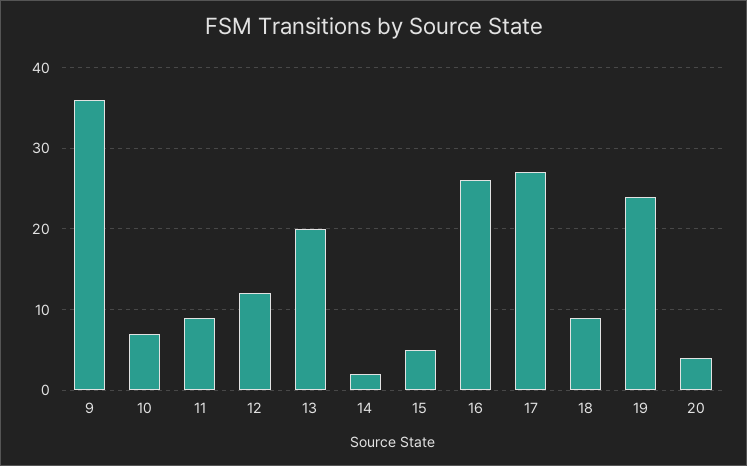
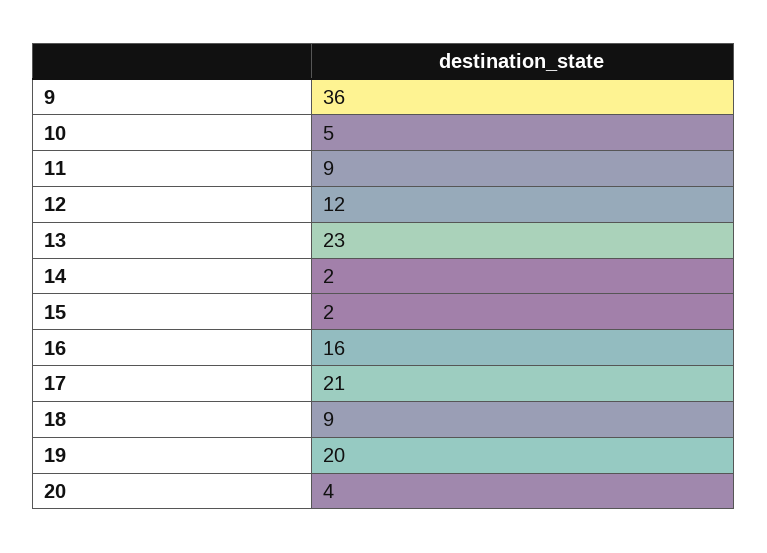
  {
    "9": 36,
-   "10": 7,
+   "10": 5,
    "11": 9,
    "12": 12,
-   "13": 20,
+   "13": 23,
    "14": 2,
-   "15": 5,
+   "15": 2,
-   "16": 26,
+   "16": 16,
-   "17": 27,
+   "17": 21,
    "18": 9,
-   "19": 24,
+   "19": 20,
    "20": 4
  }

